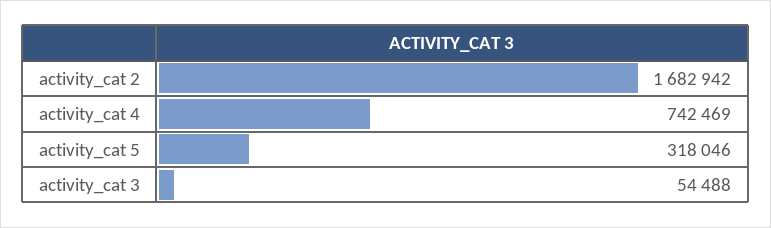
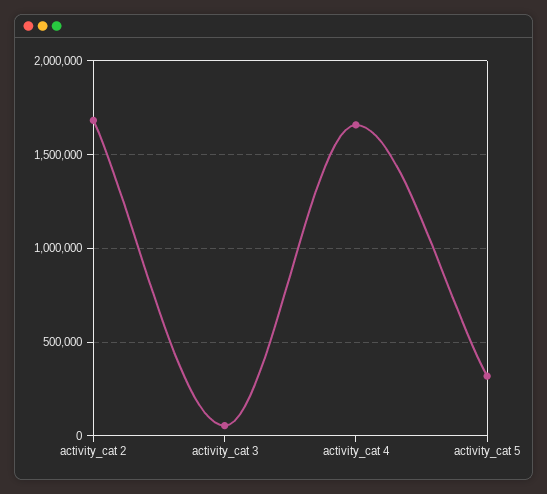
  {
    "activity_cat 2": 1682942,
-   "activity_cat 4": 742469,
+   "activity_cat 4": 1650000,
    "activity_cat 5": 318046,
    "activity_cat 3": 54488
  }

